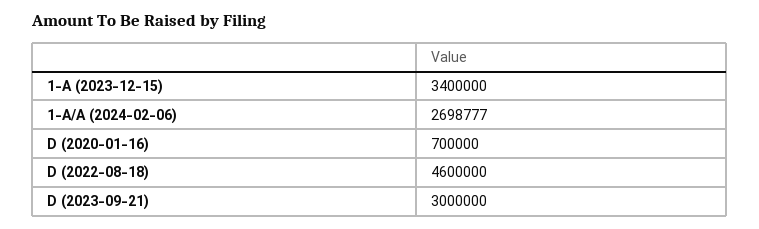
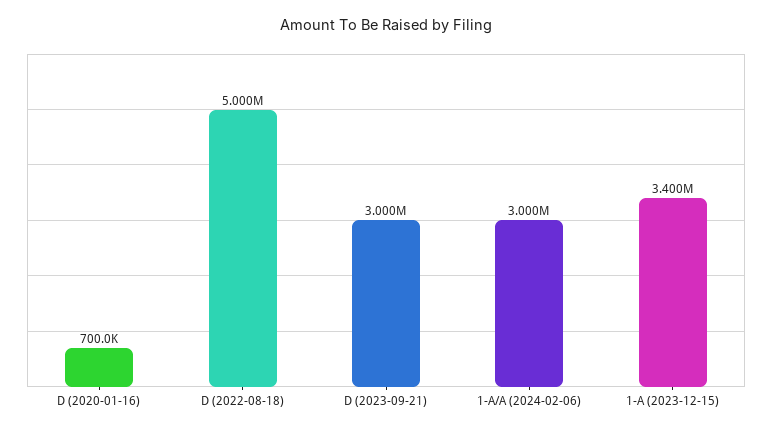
  {
    "1-A (2023-12-15)": 3400000,
-   "1-A/A (2024-02-06)": 2698777,
+   "1-A/A (2024-02-06)": 3000000,
    "D (2020-01-16)": 700000,
-   "D (2022-08-18)": 4600000,
+   "D (2022-08-18)": 5000000,
    "D (2023-09-21)": 3000000
  }

